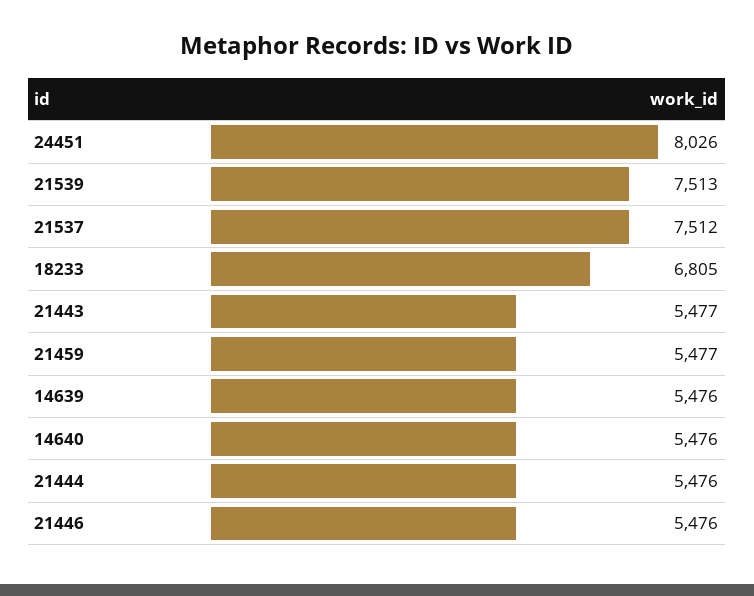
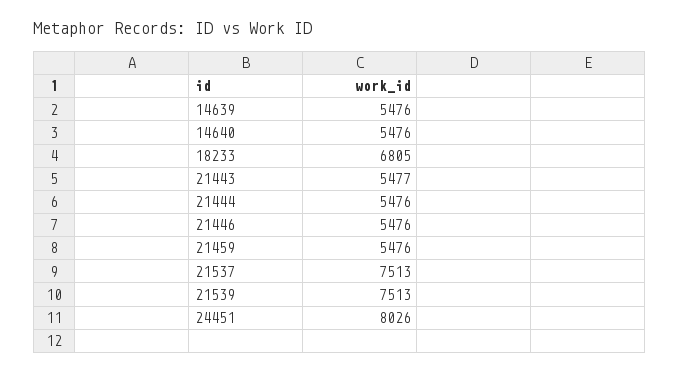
  {
    "24451": 8026,
    "21539": 7513,
-   "21537": 7512,
+   "21537": 7513,
    "18233": 6805,
    "21443": 5477,
-   "21459": 5477,
+   "21459": 5476,
    "14639": 5476,
    "14640": 5476,
    "21444": 5476,
    "21446": 5476
  }

